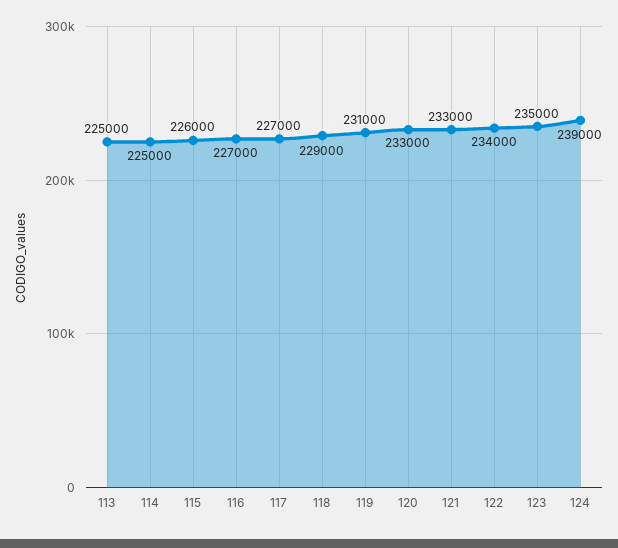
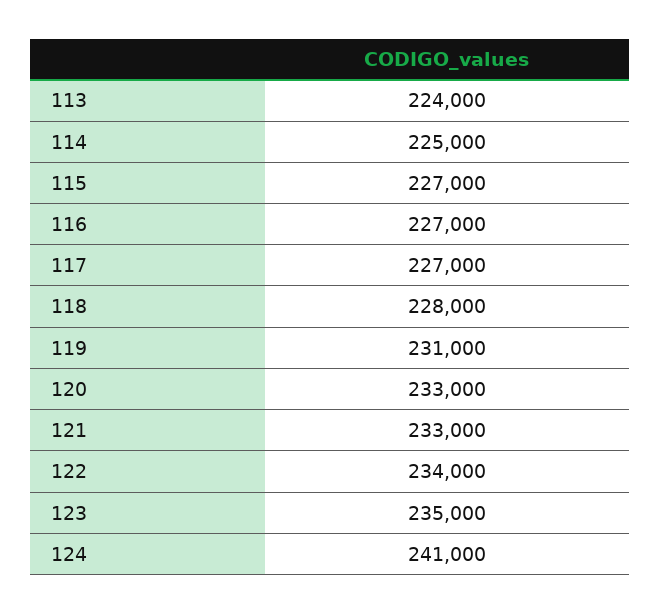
  {
-   "113": 225000,
+   "113": 224000,
    "114": 225000,
-   "115": 226000,
+   "115": 227000,
    "116": 227000,
    "117": 227000,
-   "118": 229000,
+   "118": 228000,
    "119": 231000,
    "120": 233000,
    "121": 233000,
    "122": 234000,
    "123": 235000,
-   "124": 239000
+   "124": 241000
  }

